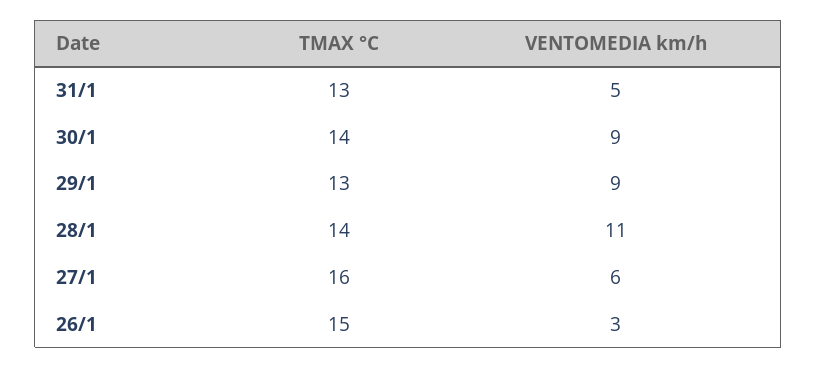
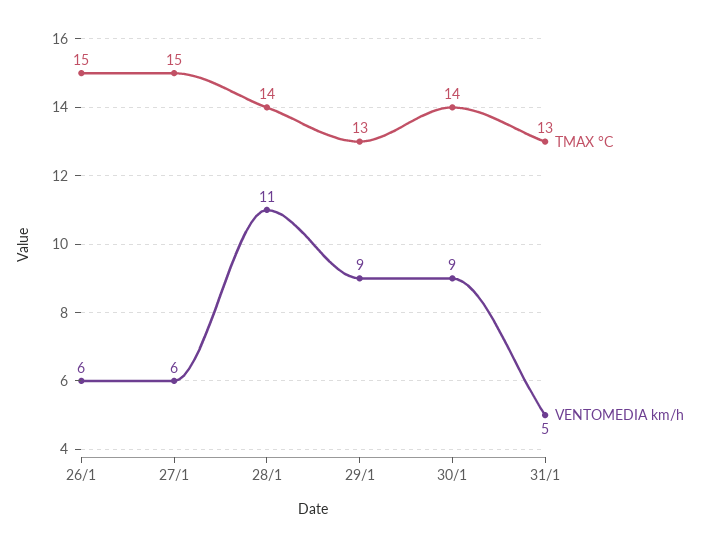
  {
    "TMAX °C": {
      "31/1": 13,
      "30/1": 14,
      "29/1": 13,
      "28/1": 14,
-     "27/1": 16,
+     "27/1": 15,
      "26/1": 15
    },
    "VENTOMEDIA km/h": {
      "31/1": 5,
      "30/1": 9,
      "29/1": 9,
      "28/1": 11,
      "27/1": 6,
-     "26/1": 3
+     "26/1": 6
    }
  }

